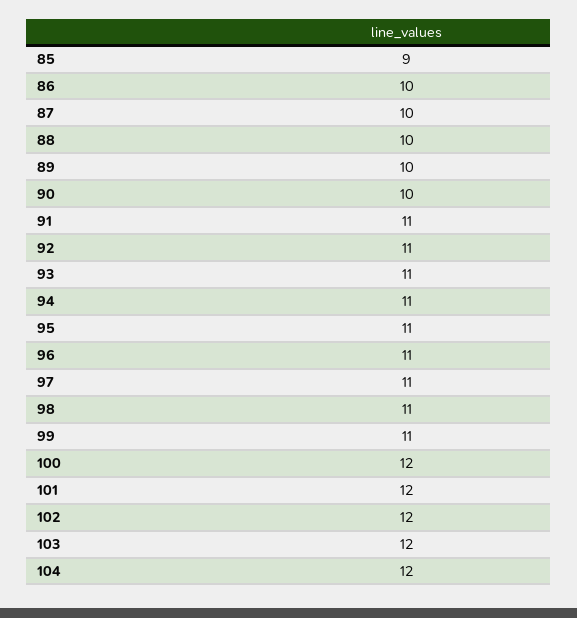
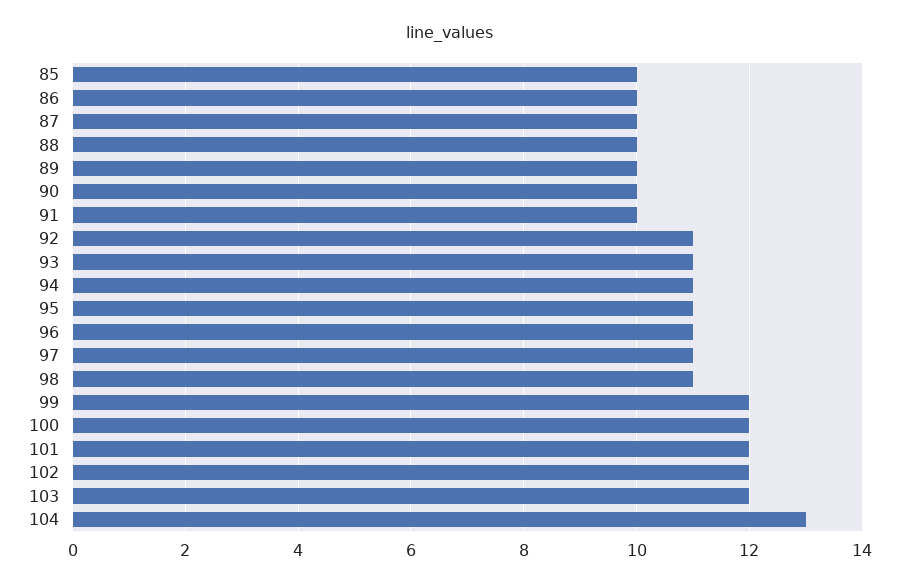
  {
-   "85": 9,
+   "85": 10,
    "86": 10,
    "87": 10,
    "88": 10,
    "89": 10,
    "90": 10,
-   "91": 11,
+   "91": 10,
    "92": 11,
    "93": 11,
    "94": 11,
    "95": 11,
    "96": 11,
    "97": 11,
    "98": 11,
-   "99": 11,
+   "99": 12,
    "100": 12,
    "101": 12,
    "102": 12,
    "103": 12,
-   "104": 12
+   "104": 13
  }

